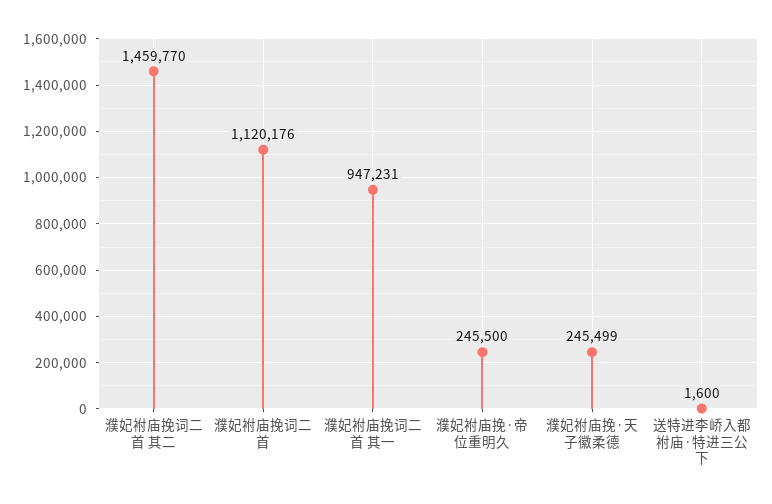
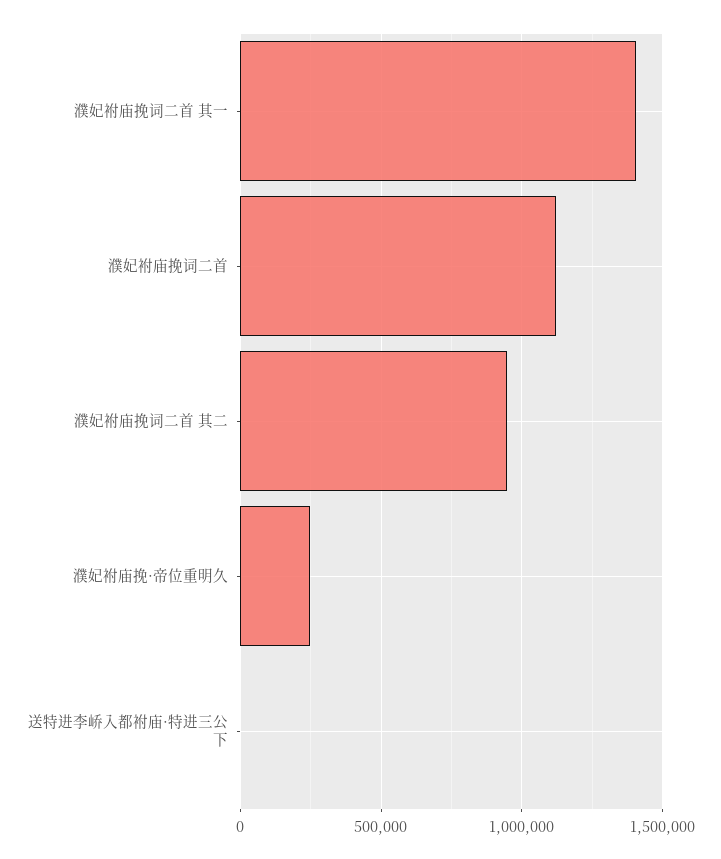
  {
-   "濮妃袝庙挽词二首 其二": 1459770,
+   "濮妃袝庙挽词二首 其二": 950000,
    "濮妃袝庙挽词二首": 1120176,
-   "濮妃袝庙挽词二首 其一": 947231,
+   "濮妃袝庙挽词二首 其一": 1400000,
    "濮妃袝庙挽·帝位重明久": 245500,
-   "濮妃袝庙挽·天子徽柔德": 245499,
    "送特进李峤入都袝庙·特进三公下": 1600
  }

